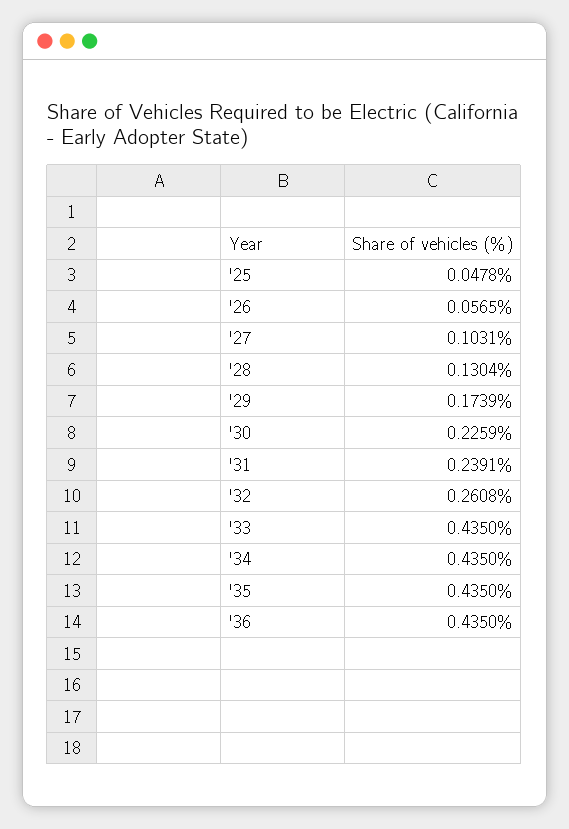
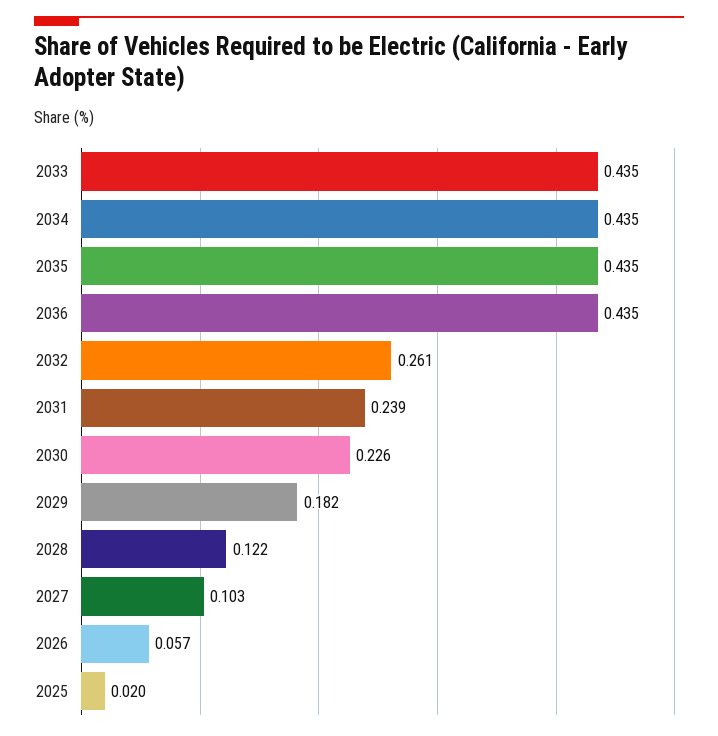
  {
-   "'25": 0.0478,
+   "'25": 0.02,
    "'26": 0.0565,
    "'27": 0.1031,
-   "'28": 0.1304,
+   "'28": 0.122,
-   "'29": 0.1739,
+   "'29": 0.182,
    "'30": 0.2259,
    "'31": 0.2391,
    "'32": 0.2608,
    "'33": 0.435,
    "'34": 0.435,
    "'35": 0.435,
    "'36": 0.435
  }

